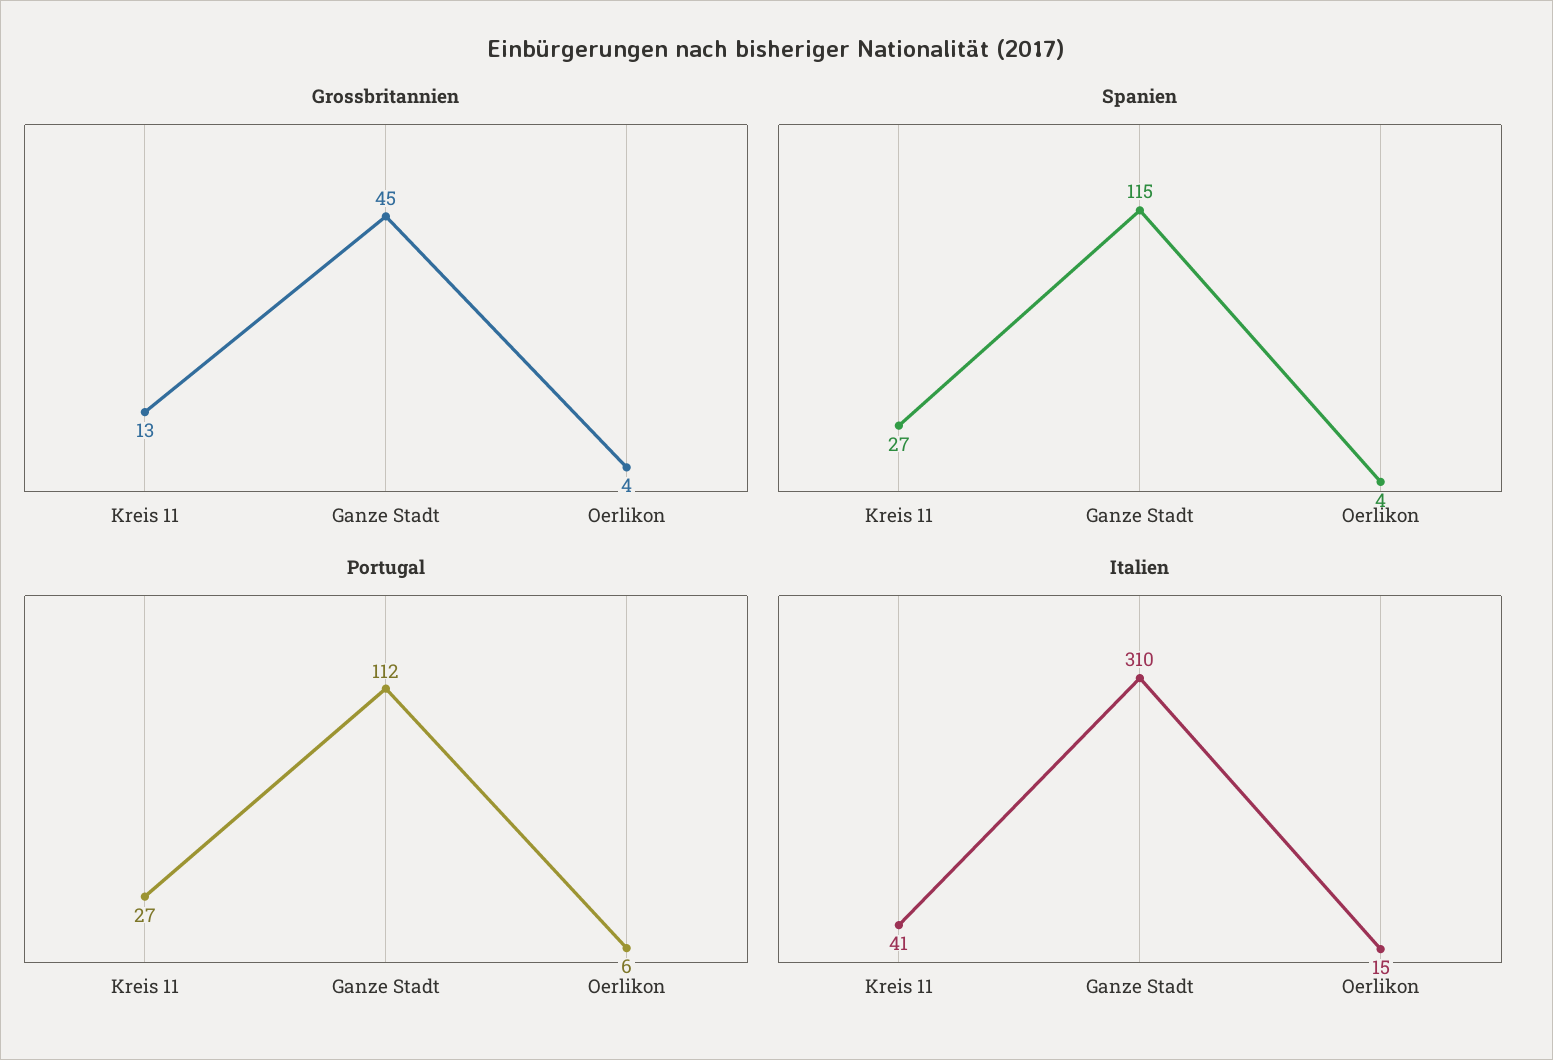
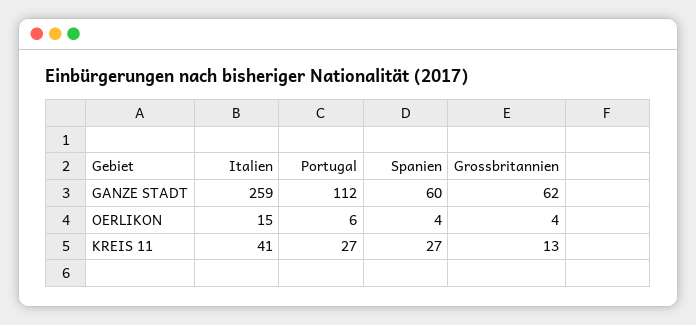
  {
    "Grossbritannien": {
      "Kreis 11": 13,
-     "Ganze Stadt": 45,
+     "Ganze Stadt": 62,
      "Oerlikon": 4
    },
    "Spanien": {
      "Kreis 11": 27,
-     "Ganze Stadt": 115,
+     "Ganze Stadt": 60,
      "Oerlikon": 4
    },
    "Portugal": {
      "Kreis 11": 27,
      "Ganze Stadt": 112,
      "Oerlikon": 6
    },
    "Italien": {
      "Kreis 11": 41,
-     "Ganze Stadt": 310,
+     "Ganze Stadt": 259,
      "Oerlikon": 15
    }
  }

